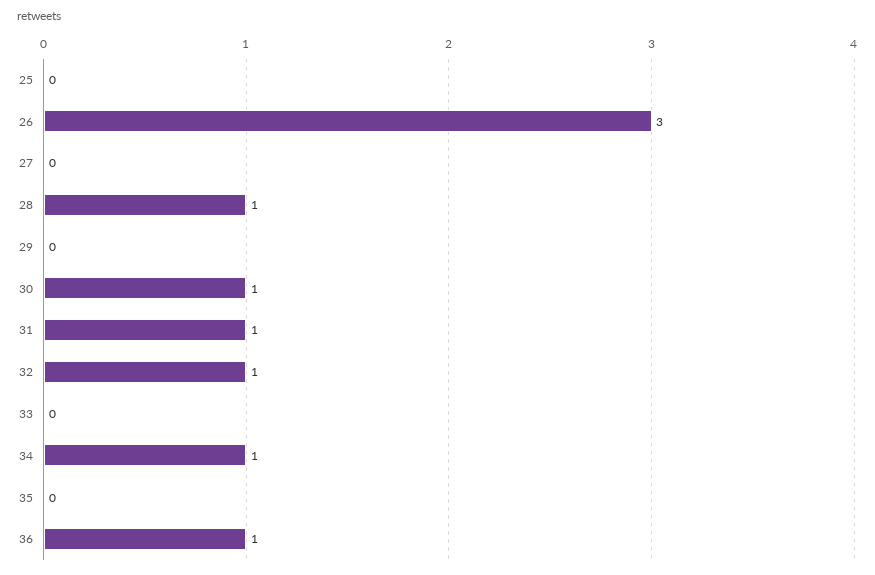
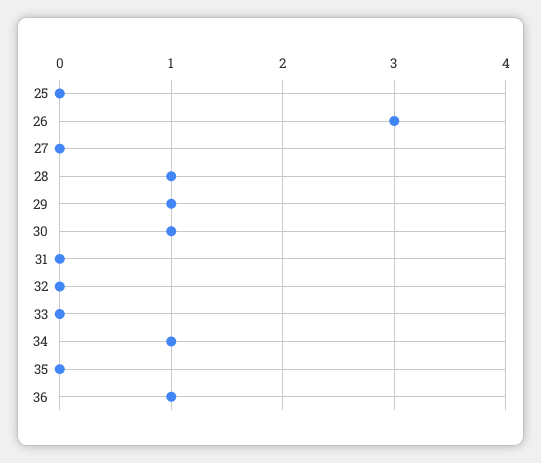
  {
    "25": 0,
    "26": 3,
    "27": 0,
    "28": 1,
-   "29": 0,
+   "29": 1,
    "30": 1,
-   "31": 1,
+   "31": 0,
-   "32": 1,
+   "32": 0,
    "33": 0,
    "34": 1,
    "35": 0,
    "36": 1
  }

